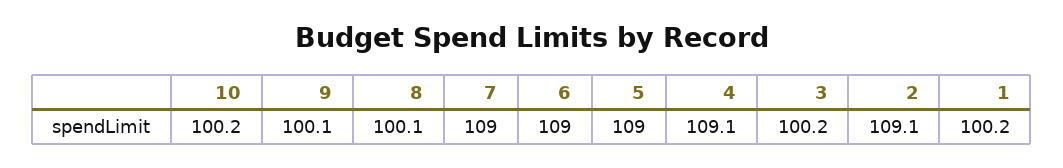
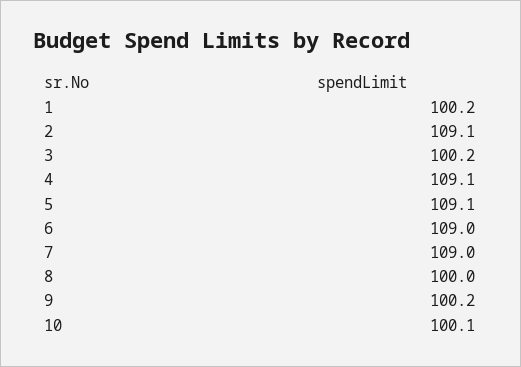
  {
-   "10": 100.2,
+   "10": 100.1,
-   "9": 100.1,
+   "9": 100.2,
-   "8": 100.1,
+   "8": 100,
    "7": 109,
    "6": 109,
-   "5": 109,
+   "5": 109.1,
    "4": 109.1,
    "3": 100.2,
    "2": 109.1,
    "1": 100.2
  }

